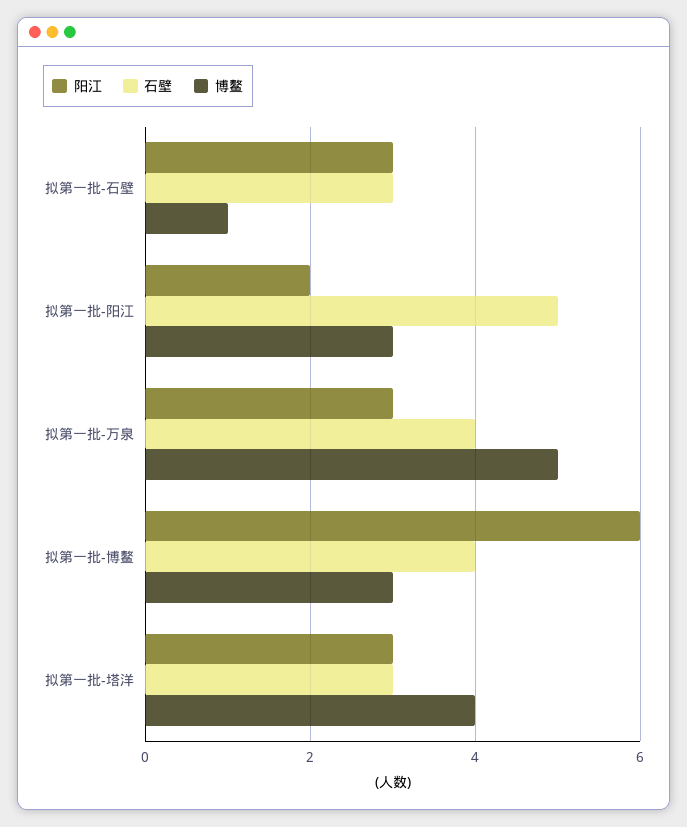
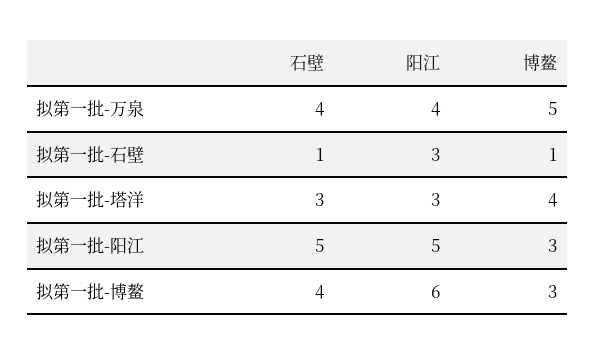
  {
    "阳江": {
      "拟第一批-石壁": 3,
-     "拟第一批-阳江": 2,
+     "拟第一批-阳江": 5,
-     "拟第一批-万泉": 3,
+     "拟第一批-万泉": 4,
      "拟第一批-博鳌": 6,
      "拟第一批-塔洋": 3
    },
    "石壁": {
-     "拟第一批-石壁": 3,
+     "拟第一批-石壁": 1,
      "拟第一批-阳江": 5,
      "拟第一批-万泉": 4,
      "拟第一批-博鳌": 4,
      "拟第一批-塔洋": 3
    },
    "博鳌": {
      "拟第一批-石壁": 1,
      "拟第一批-阳江": 3,
      "拟第一批-万泉": 5,
      "拟第一批-博鳌": 3,
      "拟第一批-塔洋": 4
    }
  }

